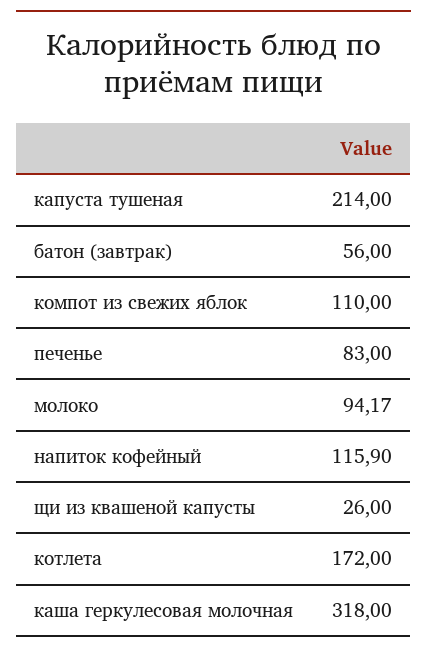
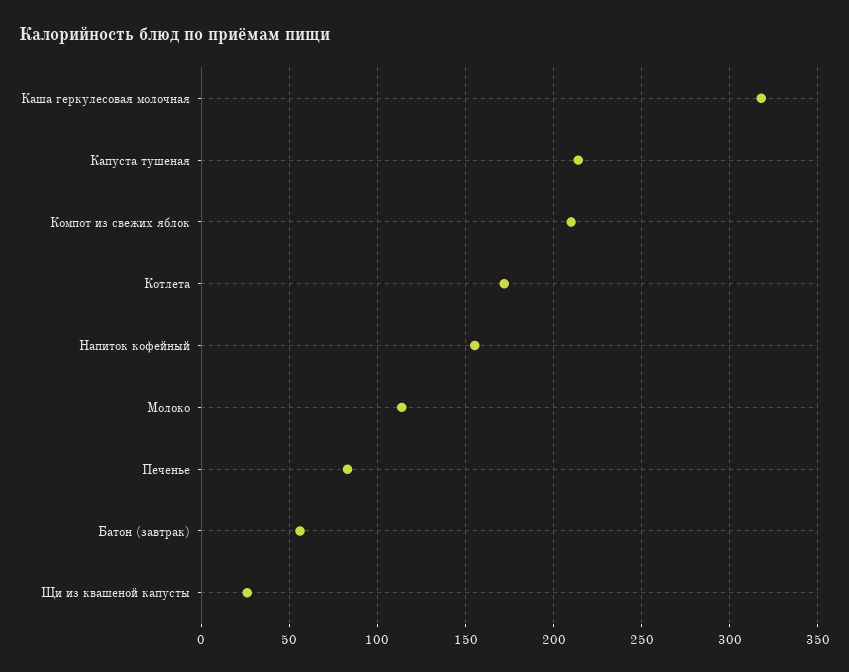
  {
    "капуста тушеная": 214,
    "батон (завтрак)": 56,
-   "компот из свежих яблок": 110,
+   "компот из свежих яблок": 210,
    "печенье": 83,
-   "молоко": 94.17,
+   "молоко": 115,
-   "напиток кофейный": 115.9,
+   "напиток кофейный": 155,
    "щи из квашеной капусты": 26,
    "котлета": 172,
    "каша геркулесовая молочная": 318
  }

